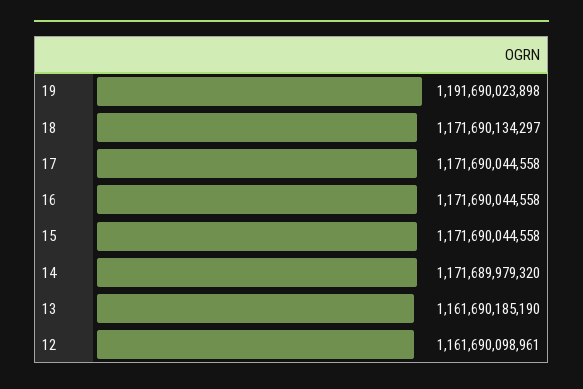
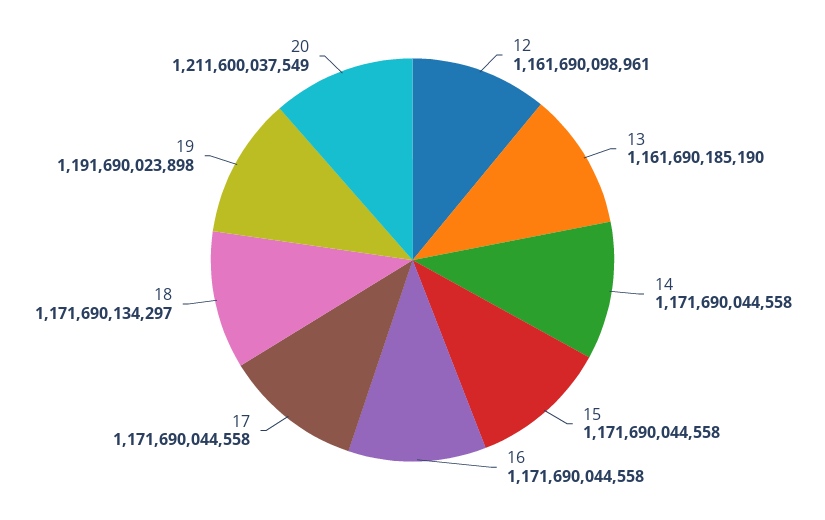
  {
    "19": 1191690023898,
    "18": 1171690134297,
    "17": 1171690044558,
    "16": 1171690044558,
    "15": 1171690044558,
-   "14": 1171689979320,
+   "14": 1171690044558,
    "13": 1161690185190,
-   "12": 1161690098961
+   "12": 1161690098961,
+   "20": 1211600037549
  }

